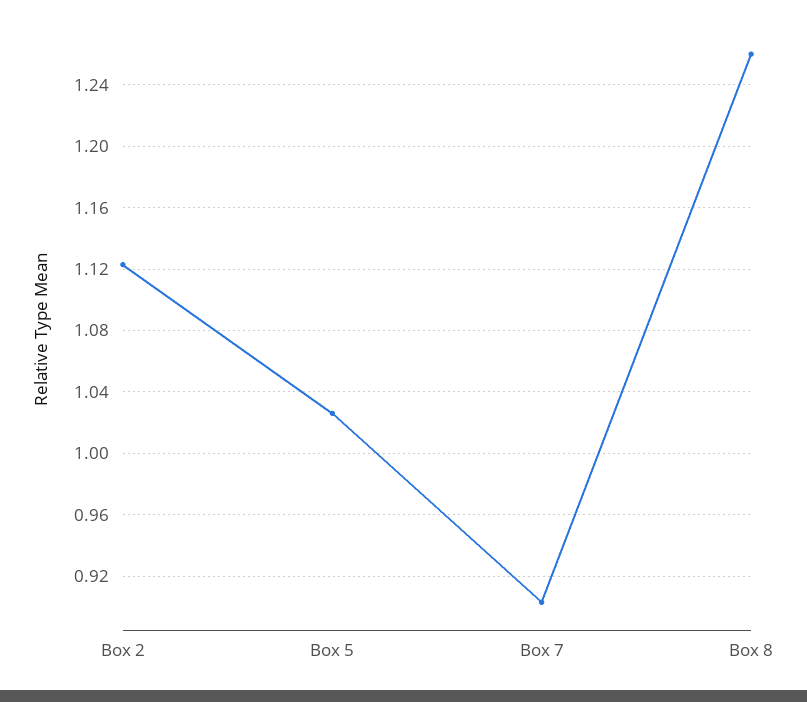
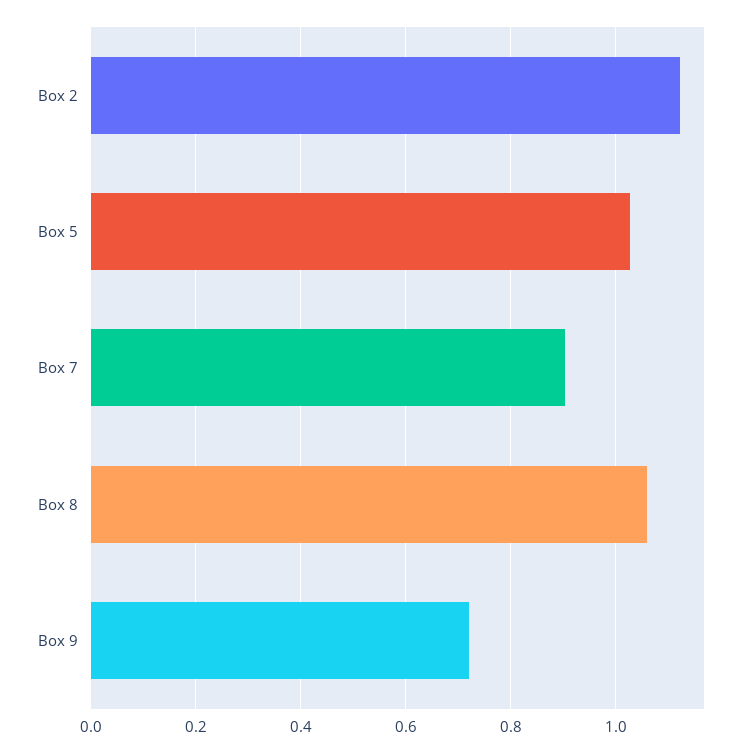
  {
    "Box 2": 1.125,
    "Box 5": 1.025,
    "Box 7": 0.905,
-   "Box 8": 1.26
+   "Box 8": 1.06,
+   "Box 9": 0.72
  }

